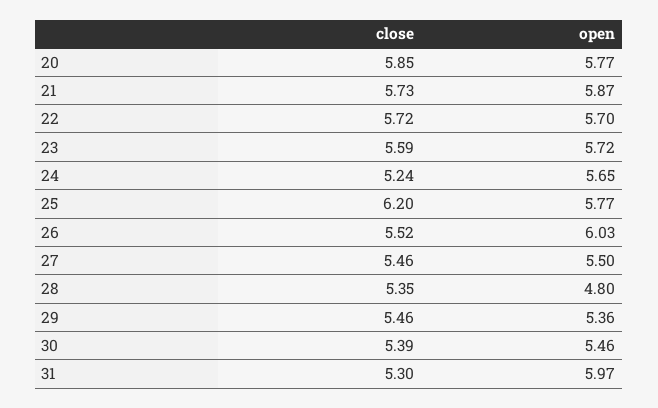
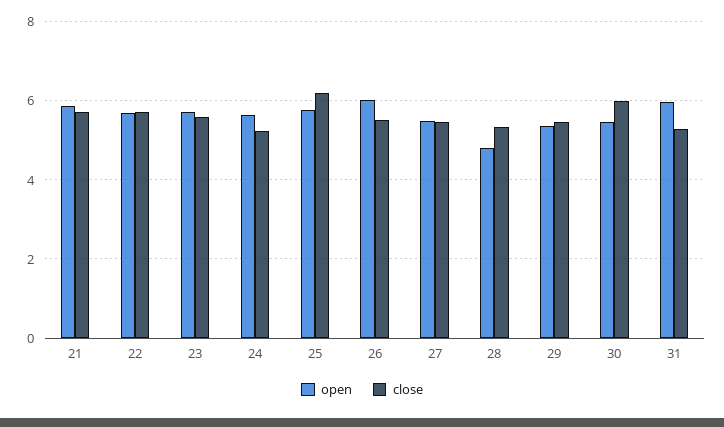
  {
    "close": {
-     "20": 5.85,
      "21": 5.73,
      "22": 5.72,
      "23": 5.59,
      "24": 5.24,
      "25": 6.2,
      "26": 5.52,
      "27": 5.46,
      "28": 5.35,
      "29": 5.46,
-     "30": 5.39,
+     "30": 6,
      "31": 5.3
    },
    "open": {
-     "20": 5.77,
      "21": 5.87,
      "22": 5.7,
      "23": 5.72,
      "24": 5.65,
      "25": 5.77,
      "26": 6.03,
      "27": 5.5,
      "28": 4.8,
      "29": 5.36,
      "30": 5.46,
      "31": 5.97
    }
  }

